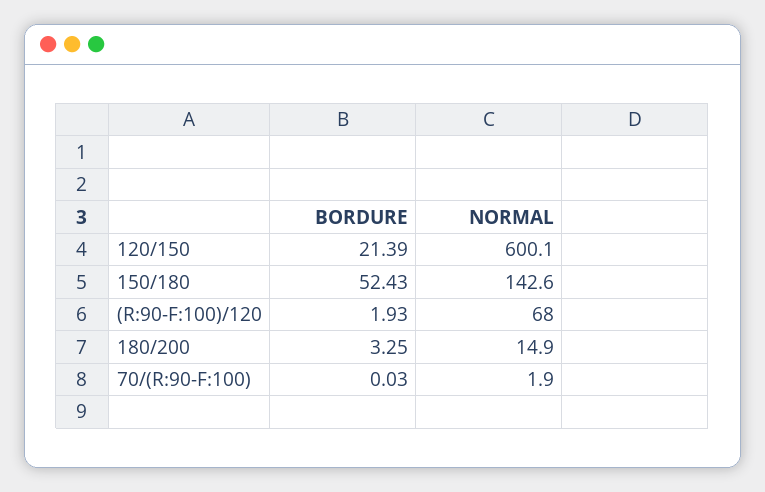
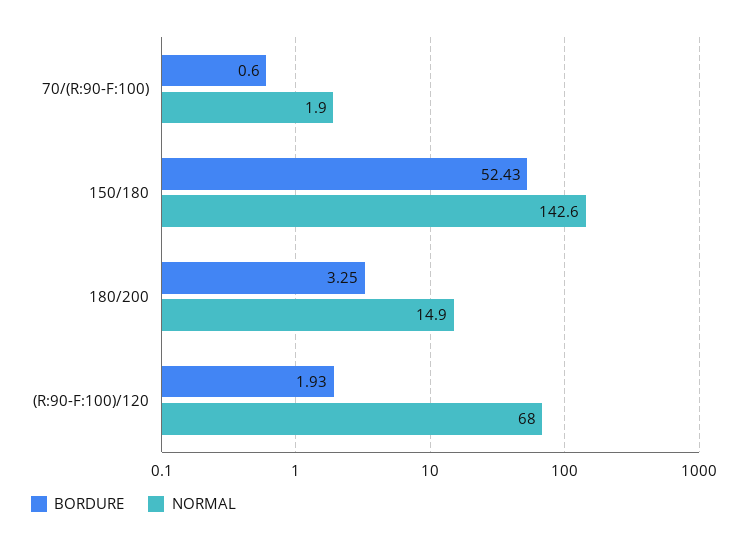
  {
    "BORDURE": {
-     "120/150": 21.39,
      "150/180": 52.43,
      "(R:90-F:100)/120": 1.93,
      "180/200": 3.25,
-     "70/(R:90-F:100)": 0.03
+     "70/(R:90-F:100)": 0.6
    },
    "NORMAL": {
-     "120/150": 600.1,
      "150/180": 142.6,
      "(R:90-F:100)/120": 68,
      "180/200": 14.9,
      "70/(R:90-F:100)": 1.9
    }
  }

